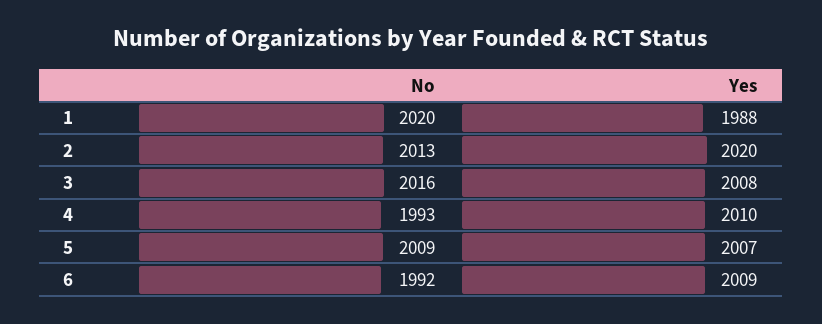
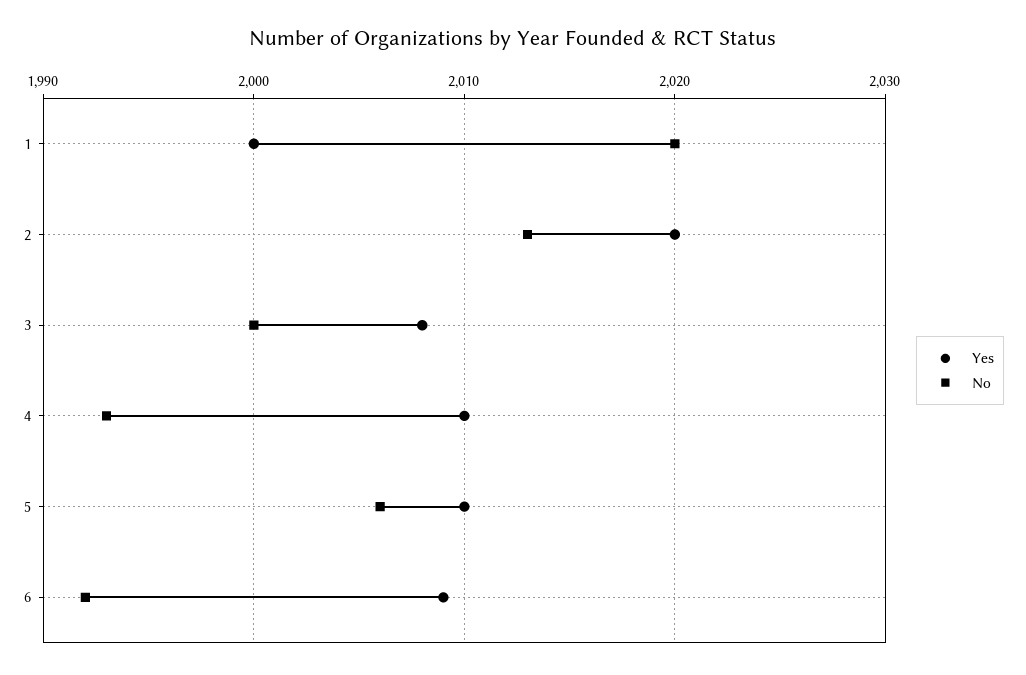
  {
    "No": {
      "1": 2020,
      "2": 2013,
-     "3": 2016,
+     "3": 2000,
      "4": 1993,
-     "5": 2009,
+     "5": 2006,
      "6": 1992
    },
    "Yes": {
-     "1": 1988,
+     "1": 2000,
      "2": 2020,
      "3": 2008,
      "4": 2010,
-     "5": 2007,
+     "5": 2010,
      "6": 2009
    }
  }

